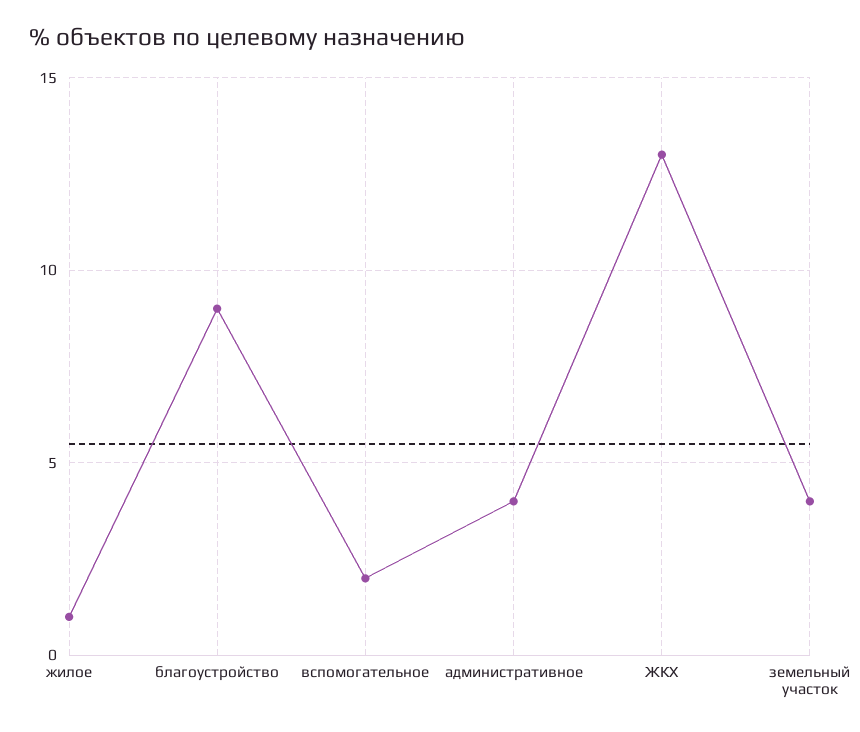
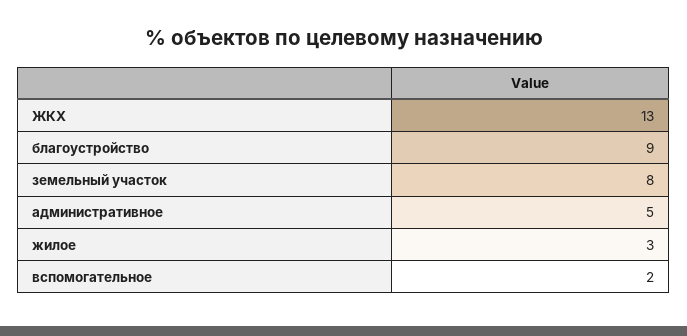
  {
-   "жилое": 1,
+   "жилое": 3,
    "благоустройство": 9,
    "вспомогательное": 2,
-   "административное": 4,
+   "административное": 5,
    "ЖКХ": 13,
-   "земельный участок": 4
+   "земельный участок": 8
  }

